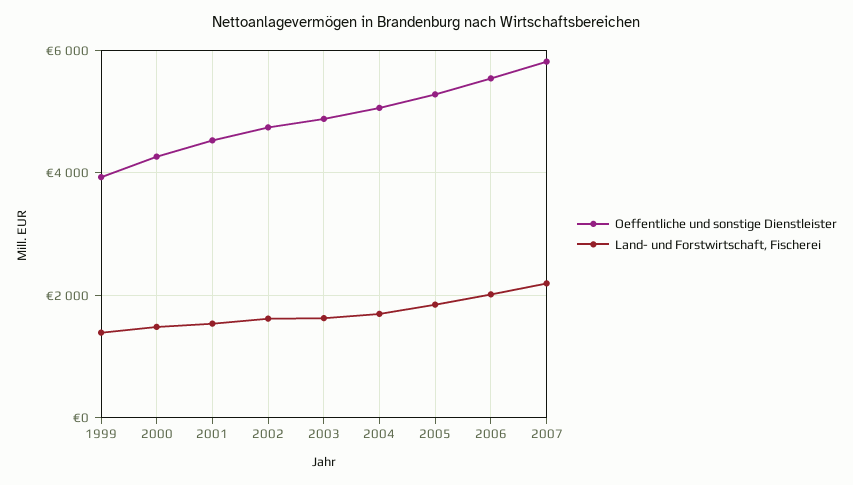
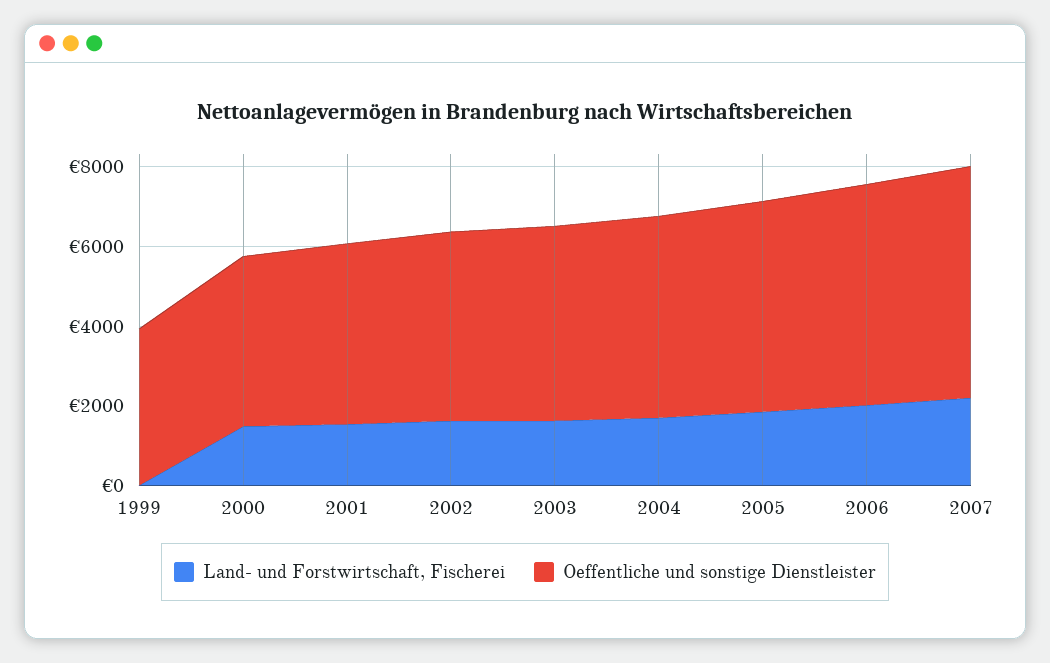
  {
    "Oeffentliche und sonstige Dienstleister": {
      "1999": 4000,
      "2000": 4200,
      "2001": 4600,
      "2002": 4800,
      "2003": 4800,
      "2004": 5000,
      "2005": 5200,
      "2006": 5600,
      "2007": 5800
    },
    "Land- und Forstwirtschaft, Fischerei": {
-     "1999": 1400,
+     "1999": 0,
      "2000": 1400,
      "2001": 1600,
      "2002": 1600,
      "2003": 1600,
      "2004": 1600,
      "2005": 1800,
      "2006": 2000,
      "2007": 2200
    }
  }

